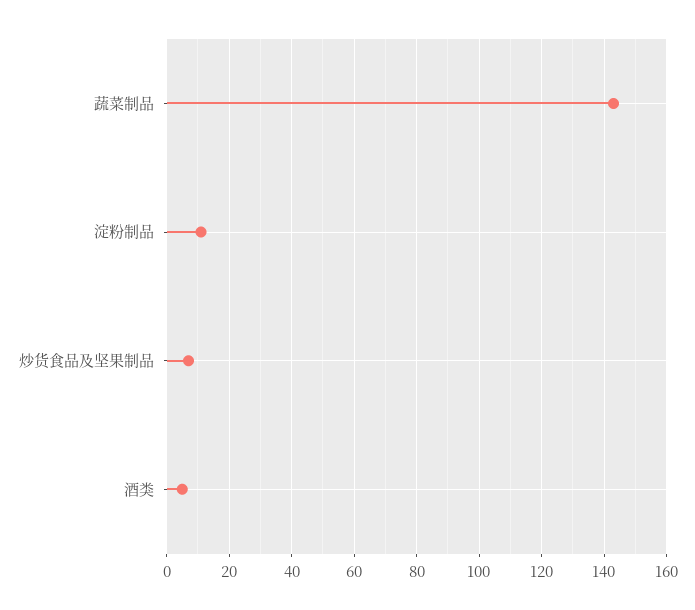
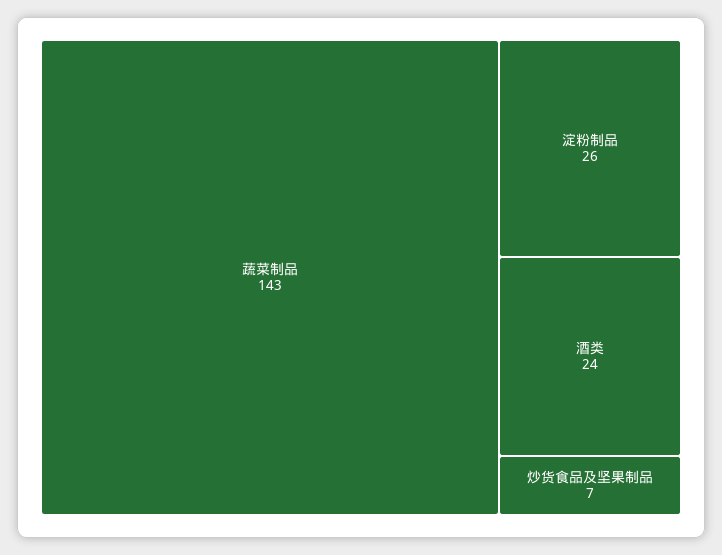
  {
    "蔬菜制品": 143,
-   "淀粉制品": 10,
+   "淀粉制品": 26,
    "炒货食品及坚果制品": 7,
-   "酒类": 5
+   "酒类": 24
  }

